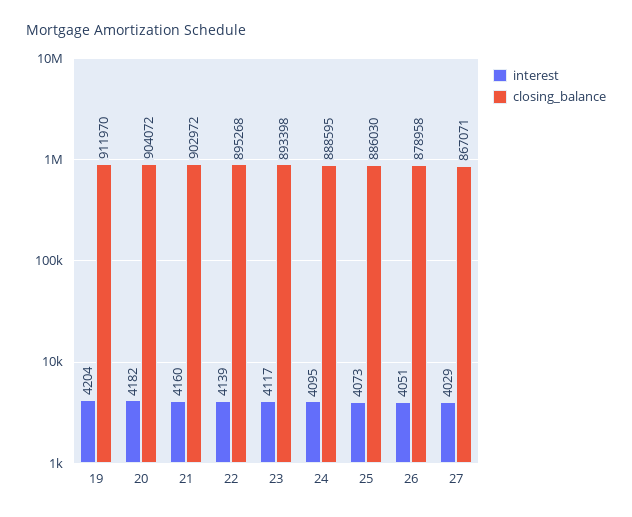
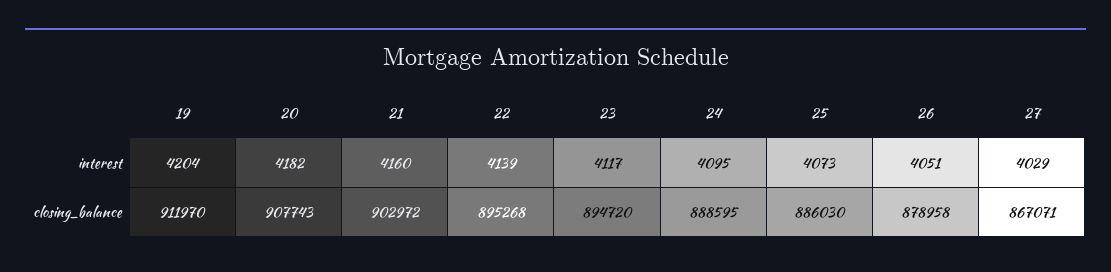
  {
    "interest": {
      "19": 4204,
      "20": 4182,
      "21": 4160,
      "22": 4139,
      "23": 4117,
      "24": 4095,
      "25": 4073,
      "26": 4051,
      "27": 4029
    },
    "closing_balance": {
      "19": 911970,
-     "20": 904072,
+     "20": 907743,
      "21": 902972,
      "22": 895268,
-     "23": 893398,
+     "23": 894720,
      "24": 888595,
      "25": 886030,
      "26": 878958,
      "27": 867071
    }
  }

